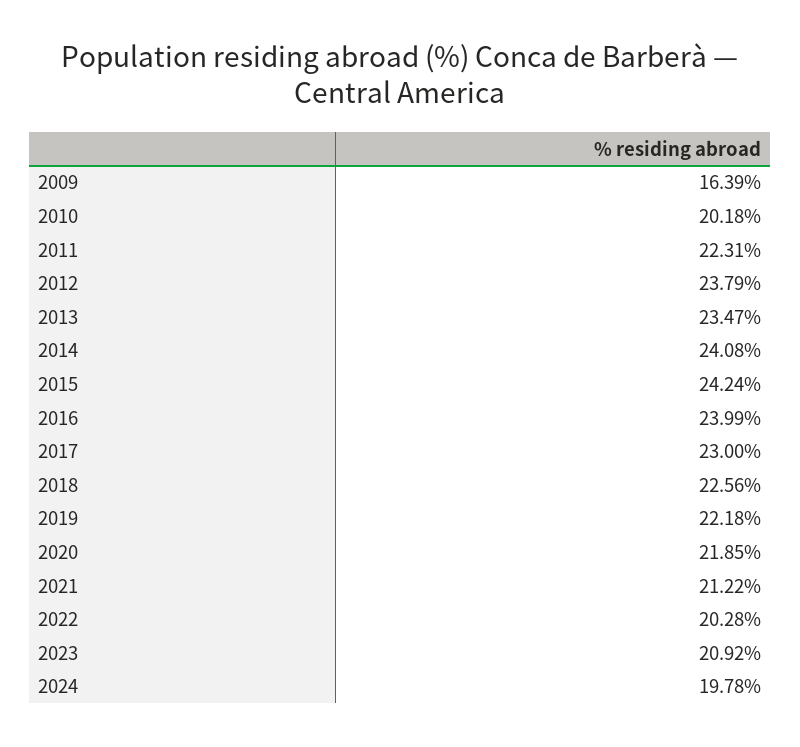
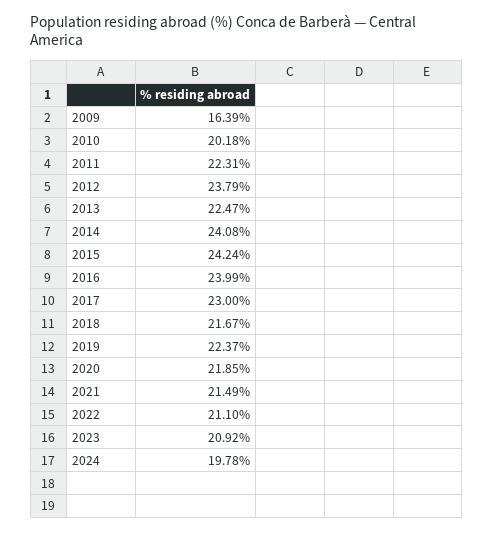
  {
    "2009": 16.39,
    "2010": 20.18,
    "2011": 22.31,
    "2012": 23.79,
-   "2013": 23.47,
+   "2013": 22.47,
    "2014": 24.08,
    "2015": 24.24,
    "2016": 23.99,
    "2017": 23,
-   "2018": 22.56,
+   "2018": 21.67,
-   "2019": 22.18,
+   "2019": 22.37,
    "2020": 21.85,
-   "2021": 21.22,
+   "2021": 21.49,
-   "2022": 20.28,
+   "2022": 21.1,
    "2023": 20.92,
    "2024": 19.78
  }

